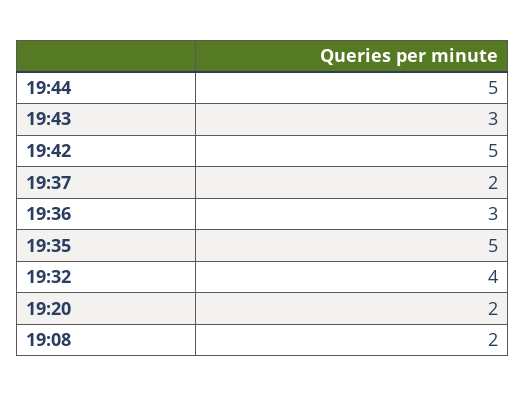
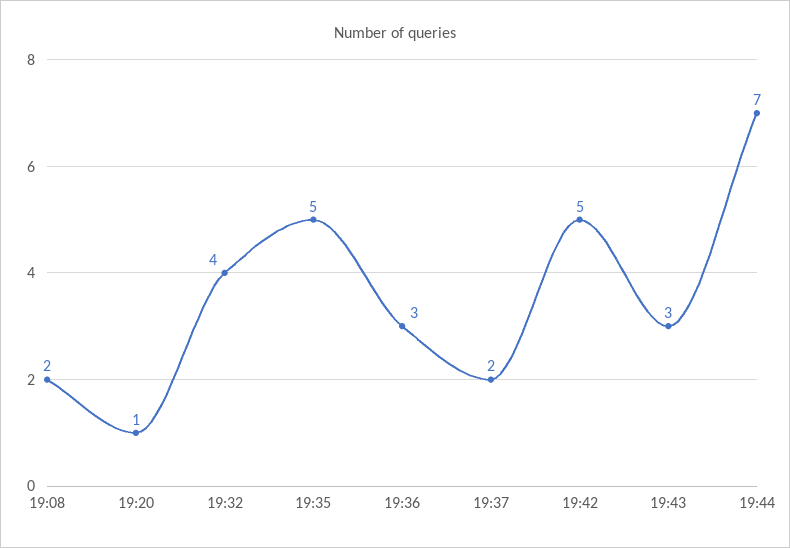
  {
-   "19:44": 5,
+   "19:44": 7,
    "19:43": 3,
    "19:42": 5,
    "19:37": 2,
    "19:36": 3,
    "19:35": 5,
    "19:32": 4,
-   "19:20": 2,
+   "19:20": 1,
    "19:08": 2
  }

